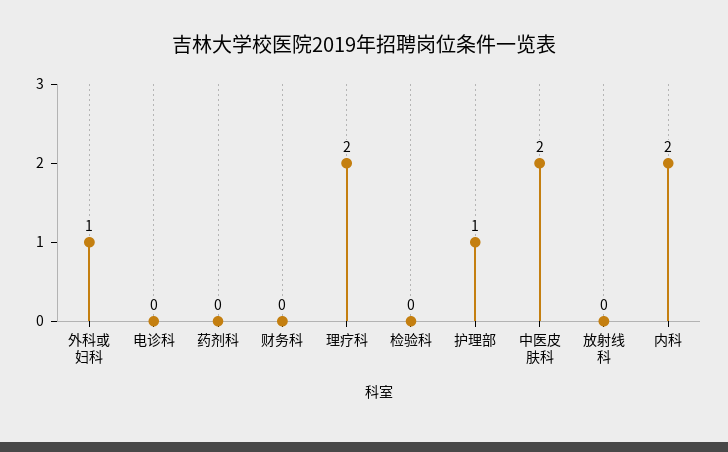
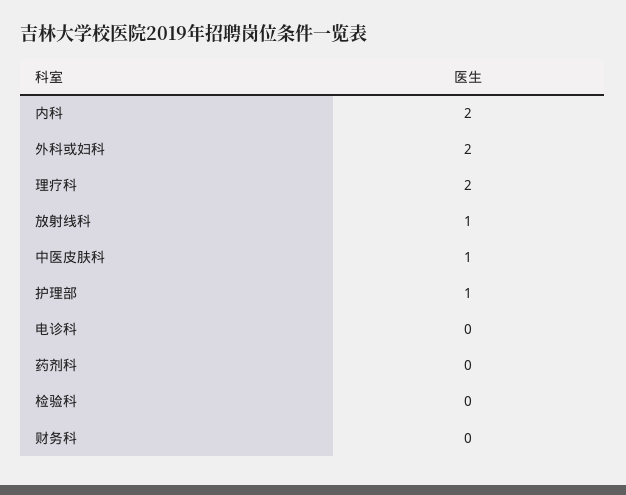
  {
-   "外科或妇科": 1,
+   "外科或妇科": 2,
    "电诊科": 0,
    "药剂科": 0,
    "财务科": 0,
    "理疗科": 2,
    "检验科": 0,
    "护理部": 1,
-   "中医皮肤科": 2,
+   "中医皮肤科": 1,
-   "放射线科": 0,
+   "放射线科": 1,
    "内科": 2
  }

